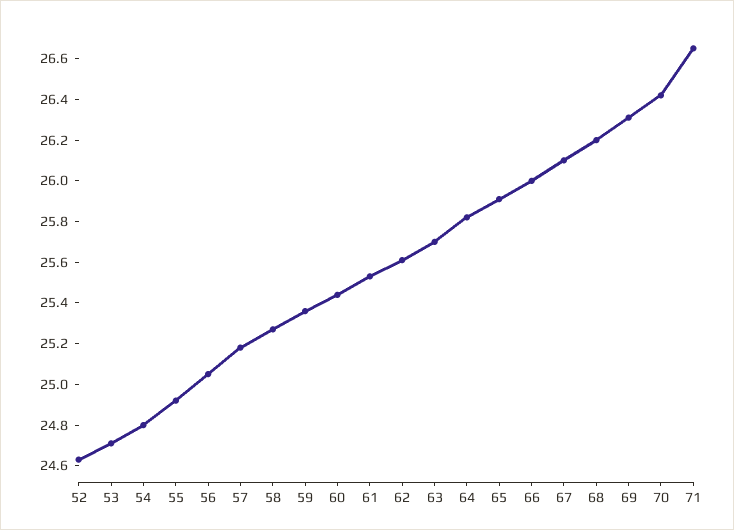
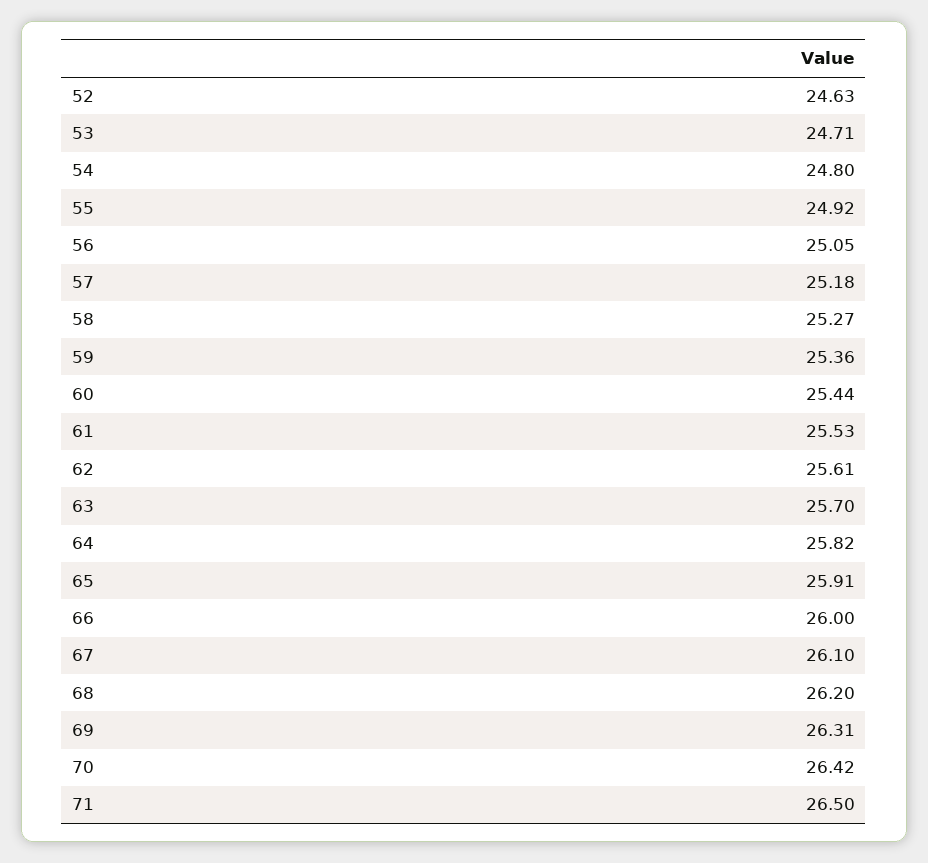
  {
    "52": 24.63,
    "53": 24.71,
    "54": 24.8,
    "55": 24.92,
    "56": 25.05,
    "57": 25.18,
    "58": 25.27,
    "59": 25.36,
    "60": 25.44,
    "61": 25.53,
    "62": 25.61,
    "63": 25.7,
    "64": 25.82,
    "65": 25.91,
    "66": 26,
    "67": 26.1,
    "68": 26.2,
    "69": 26.31,
    "70": 26.42,
-   "71": 26.65
+   "71": 26.5
  }

